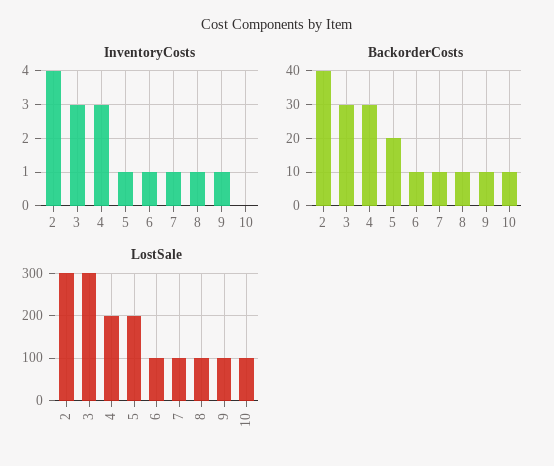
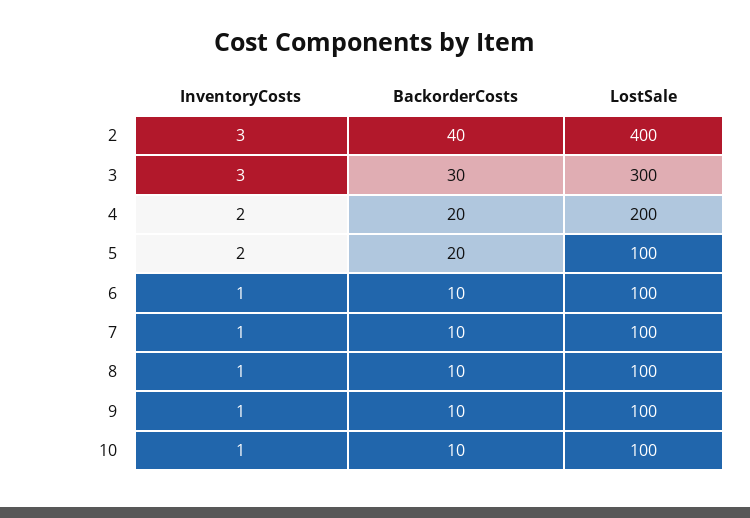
  {
    "InventoryCosts": {
-     "2": 4,
+     "2": 3,
      "3": 3,
-     "4": 3,
+     "4": 2,
-     "5": 1,
+     "5": 2,
      "6": 1,
      "7": 1,
      "8": 1,
      "9": 1,
-     "10": 0
+     "10": 1
    },
    "BackorderCosts": {
      "2": 40,
      "3": 30,
-     "4": 30,
+     "4": 20,
      "5": 20,
      "6": 10,
      "7": 10,
      "8": 10,
      "9": 10,
      "10": 10
    },
    "LostSale": {
-     "2": 300,
+     "2": 400,
      "3": 300,
      "4": 200,
-     "5": 200,
+     "5": 100,
      "6": 100,
      "7": 100,
      "8": 100,
      "9": 100,
      "10": 100
    }
  }

